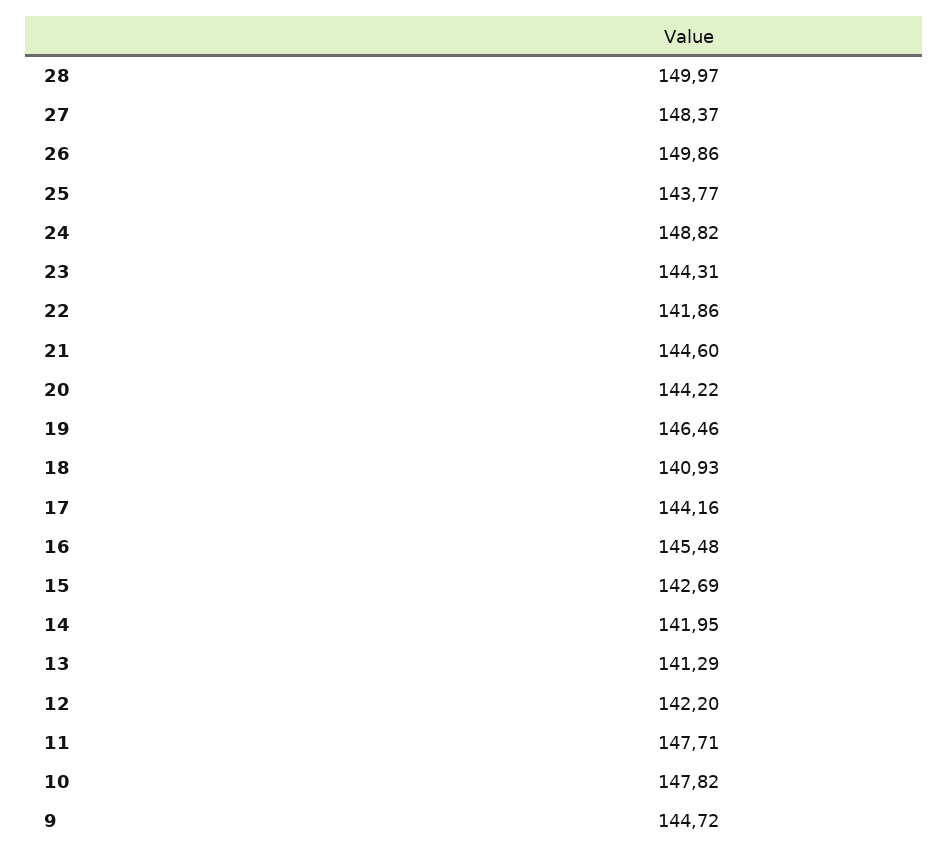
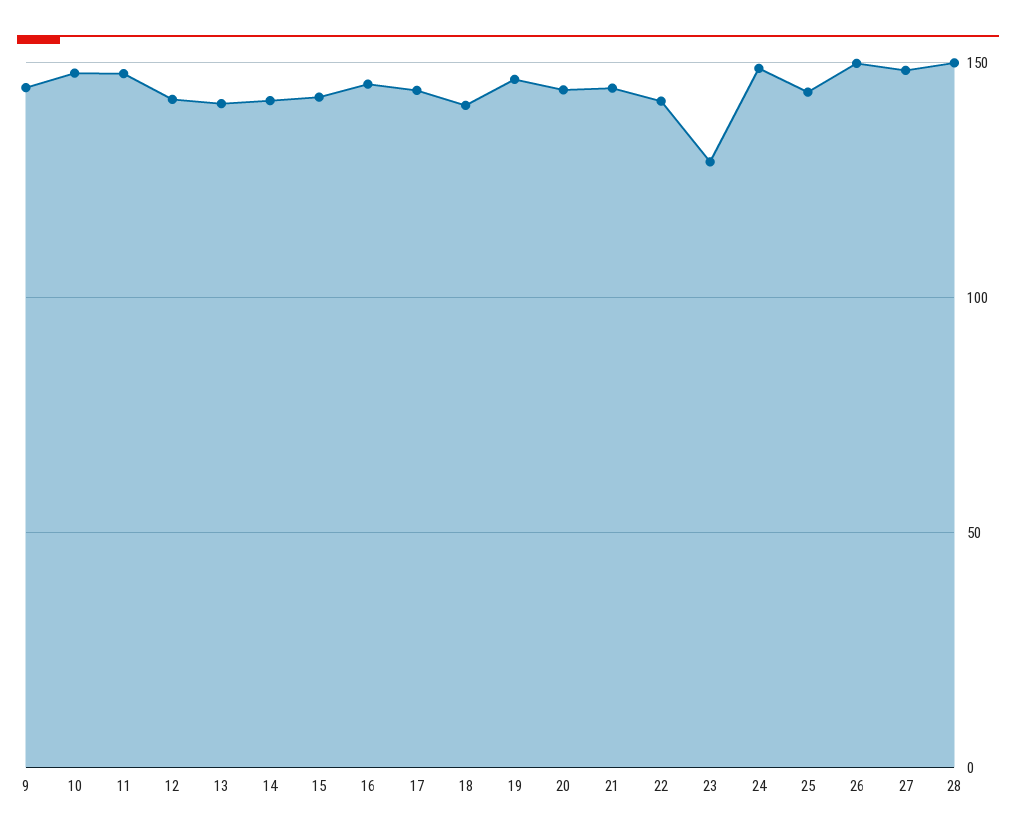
  {
    "28": 149.97,
    "27": 148.37,
    "26": 149.86,
    "25": 143.77,
    "24": 148.82,
-   "23": 144.31,
+   "23": 130,
    "22": 141.86,
    "21": 144.6,
    "20": 144.22,
    "19": 146.46,
    "18": 140.93,
    "17": 144.16,
    "16": 145.48,
    "15": 142.69,
    "14": 141.95,
    "13": 141.29,
    "12": 142.2,
    "11": 147.71,
    "10": 147.82,
    "9": 144.72
  }

